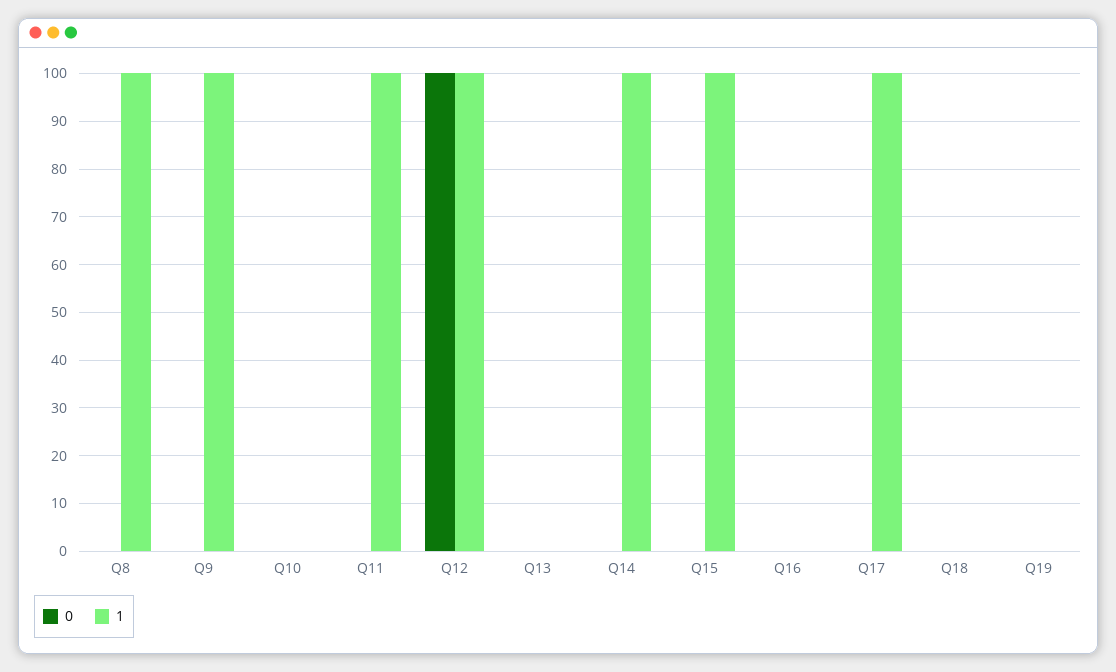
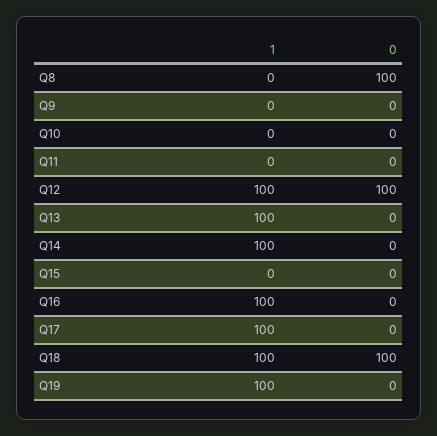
  {
    "0": {
-     "Q8": 0,
+     "Q8": 100,
      "Q9": 0,
      "Q10": 0,
      "Q11": 0,
      "Q12": 100,
      "Q13": 0,
      "Q14": 0,
      "Q15": 0,
      "Q16": 0,
      "Q17": 0,
-     "Q18": 0,
+     "Q18": 100,
      "Q19": 0
    },
    "1": {
-     "Q8": 100,
+     "Q8": 0,
-     "Q9": 100,
+     "Q9": 0,
      "Q10": 0,
-     "Q11": 100,
+     "Q11": 0,
      "Q12": 100,
-     "Q13": 0,
+     "Q13": 100,
      "Q14": 100,
-     "Q15": 100,
+     "Q15": 0,
-     "Q16": 0,
+     "Q16": 100,
      "Q17": 100,
-     "Q18": 0,
+     "Q18": 100,
-     "Q19": 0
+     "Q19": 100
    }
  }

